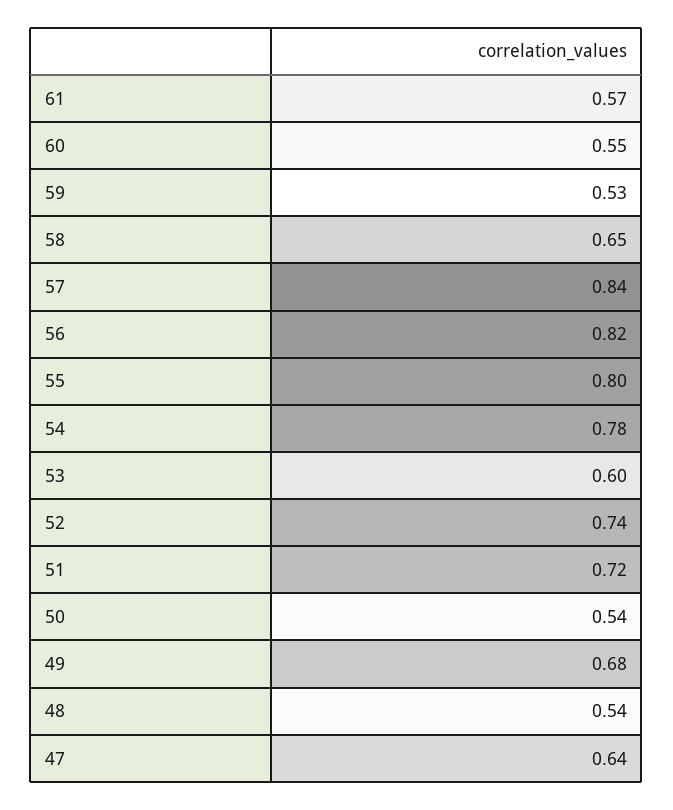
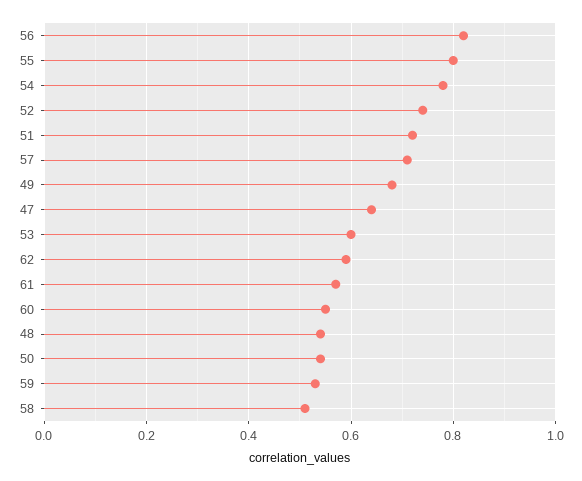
  {
    "61": 0.57,
    "60": 0.55,
    "59": 0.53,
-   "58": 0.65,
+   "58": 0.5,
-   "57": 0.84,
+   "57": 0.7,
    "56": 0.82,
    "55": 0.8,
    "54": 0.78,
    "53": 0.6,
    "52": 0.74,
    "51": 0.72,
    "50": 0.54,
    "49": 0.68,
    "48": 0.54,
-   "47": 0.64
+   "47": 0.64,
+   "62": 0.6
  }

